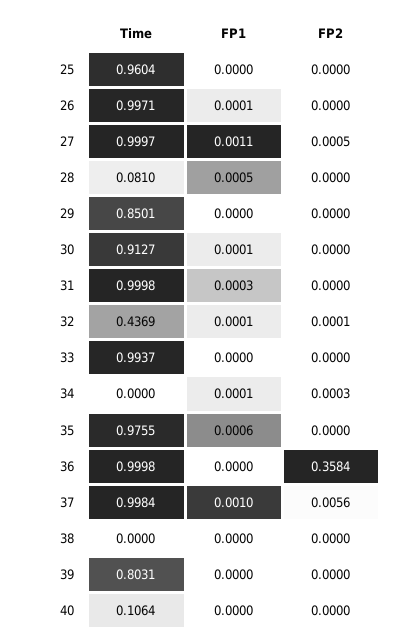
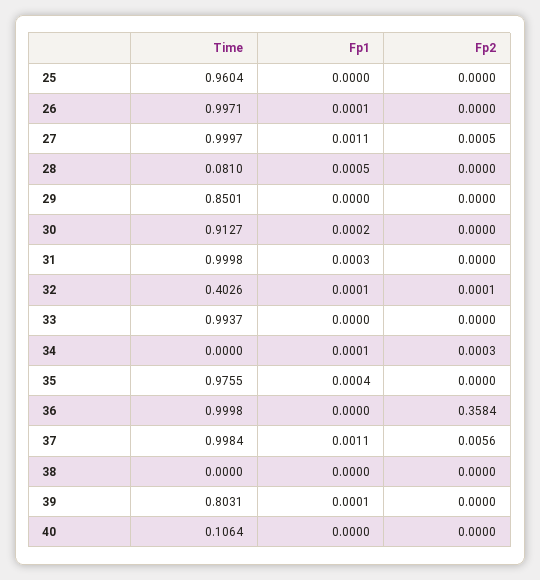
  {
    "Time": {
      "25": 0.9604,
      "26": 0.9971,
      "27": 0.9997,
      "28": 0.081,
      "29": 0.8501,
      "30": 0.9127,
      "31": 0.9998,
-     "32": 0.4369,
+     "32": 0.4026,
      "33": 0.9937,
      "34": 0,
      "35": 0.9755,
      "36": 0.9998,
      "37": 0.9984,
      "38": 0,
      "39": 0.8031,
      "40": 0.1064
    },
    "FP1": {
      "25": 0,
      "26": 0.0001,
      "27": 0.0011,
      "28": 0.0005,
      "29": 0,
-     "30": 0.0001,
+     "30": 0.0002,
      "31": 0.0003,
      "32": 0.0001,
      "33": 0,
      "34": 0.0001,
-     "35": 0.0006,
+     "35": 0.0004,
      "36": 0,
-     "37": 0.001,
+     "37": 0.0011,
      "38": 0,
-     "39": 0,
+     "39": 0.0001,
      "40": 0
    },
    "FP2": {
      "25": 0,
      "26": 0,
      "27": 0.0005,
      "28": 0,
      "29": 0,
      "30": 0,
      "31": 0,
      "32": 0.0001,
      "33": 0,
      "34": 0.0003,
      "35": 0,
      "36": 0.3584,
      "37": 0.0056,
      "38": 0,
      "39": 0,
      "40": 0
    }
  }

